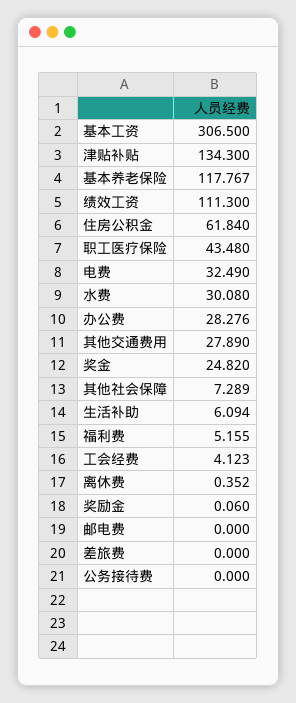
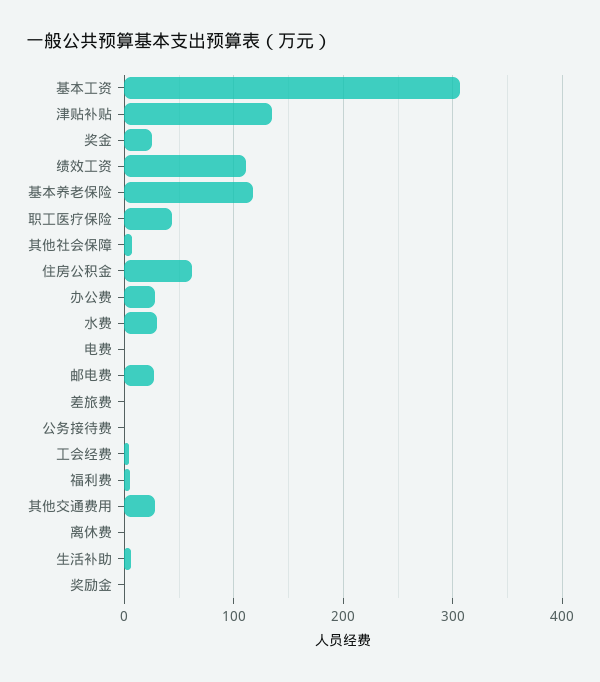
  {
    "基本工资": 306.5,
    "津贴补贴": 134.3,
    "基本养老保险": 117.767,
    "绩效工资": 111.3,
    "住房公积金": 61.84,
    "职工医疗保险": 43.48,
-   "电费": 32.49,
+   "电费": 0,
    "水费": 30.08,
    "办公费": 28.276,
    "其他交通费用": 27.89,
    "奖金": 24.82,
    "其他社会保障": 7.289,
    "生活补助": 6.094,
    "福利费": 5.155,
    "工会经费": 4.123,
    "离休费": 0.352,
    "奖励金": 0.06,
-   "邮电费": 0,
+   "邮电费": 30,
    "差旅费": 0,
    "公务接待费": 0
  }

